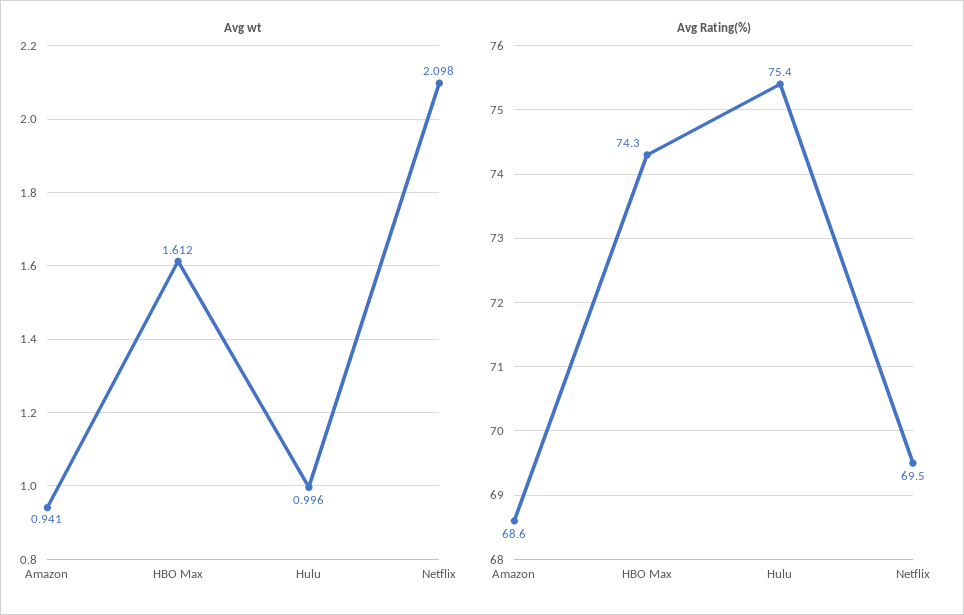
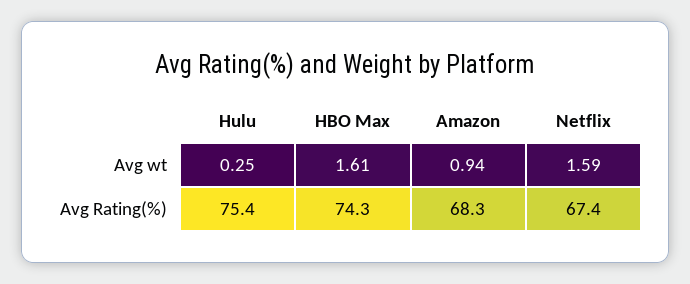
  {
    "Avg wt": {
      "Amazon": 0.941,
      "HBO Max": 1.612,
-     "Hulu": 0.996,
+     "Hulu": 0.25,
-     "Netflix": 2.098
+     "Netflix": 1.59
    },
    "Avg Rating(%)": {
-     "Amazon": 68.6,
+     "Amazon": 68.3,
      "HBO Max": 74.3,
      "Hulu": 75.4,
-     "Netflix": 69.5
+     "Netflix": 67.4
    }
  }

